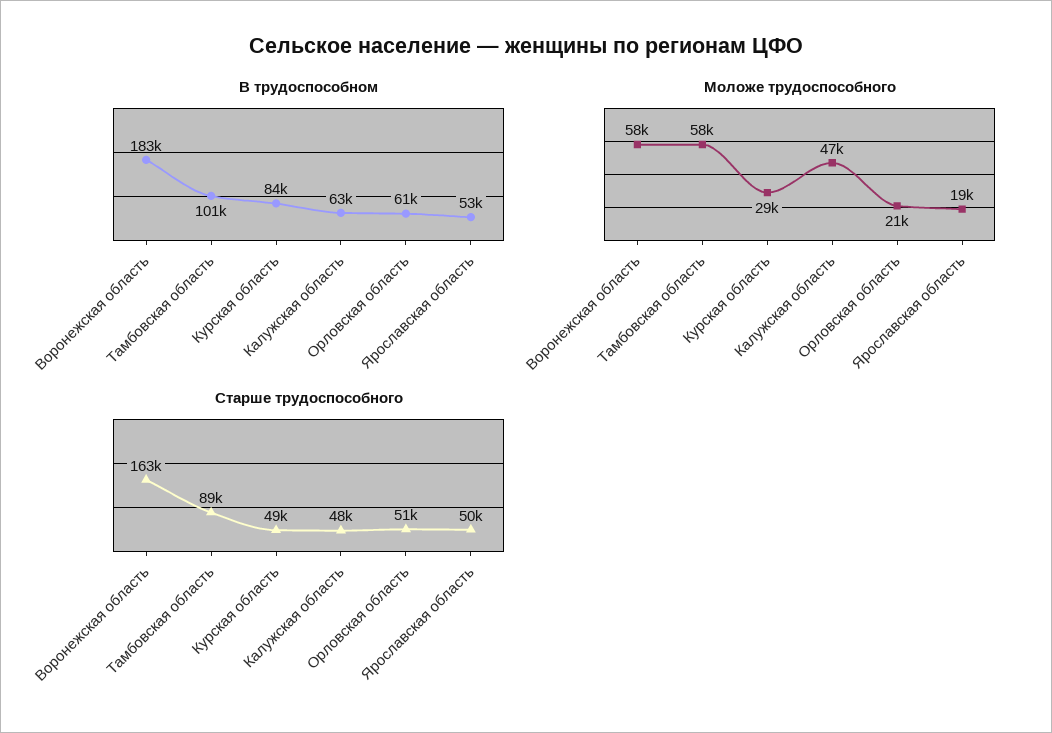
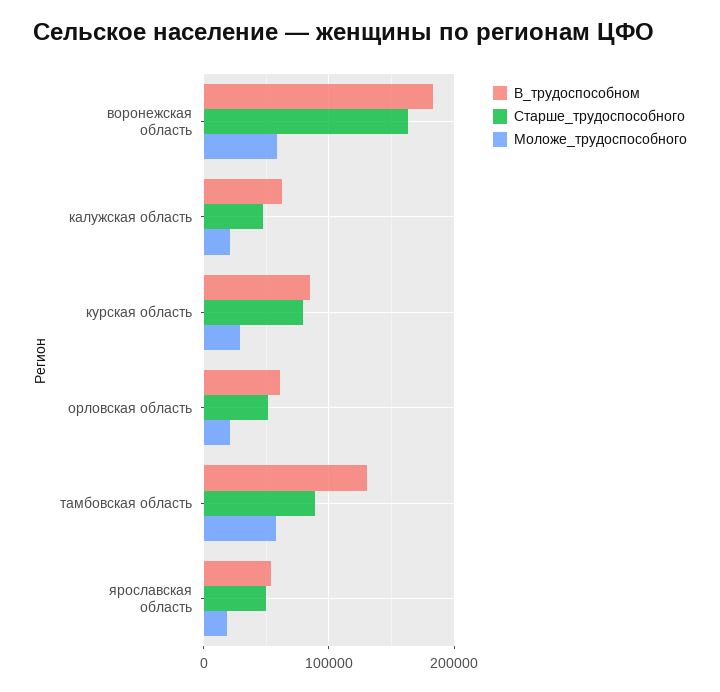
  {
    "В трудоспособном": {
      "Воронежская область": 183000,
-     "Тамбовская область": 101000,
+     "Тамбовская область": 130000,
      "Курская область": 84000,
      "Калужская область": 63000,
      "Орловская область": 61000,
      "Ярославская область": 53000
    },
    "Моложе трудоспособного": {
      "Воронежская область": 58000,
      "Тамбовская область": 58000,
      "Курская область": 29000,
-     "Калужская область": 47000,
+     "Калужская область": 20000,
      "Орловская область": 21000,
      "Ярославская область": 19000
    },
    "Старше трудоспособного": {
      "Воронежская область": 163000,
      "Тамбовская область": 89000,
-     "Курская область": 49000,
+     "Курская область": 80000,
      "Калужская область": 48000,
      "Орловская область": 51000,
      "Ярославская область": 50000
    }
  }

